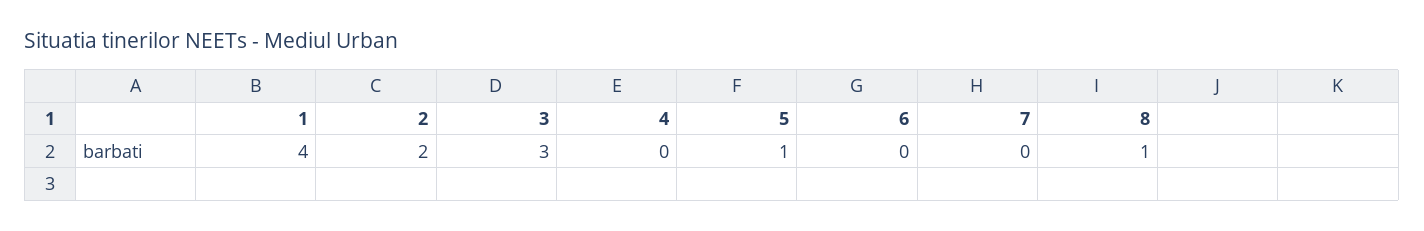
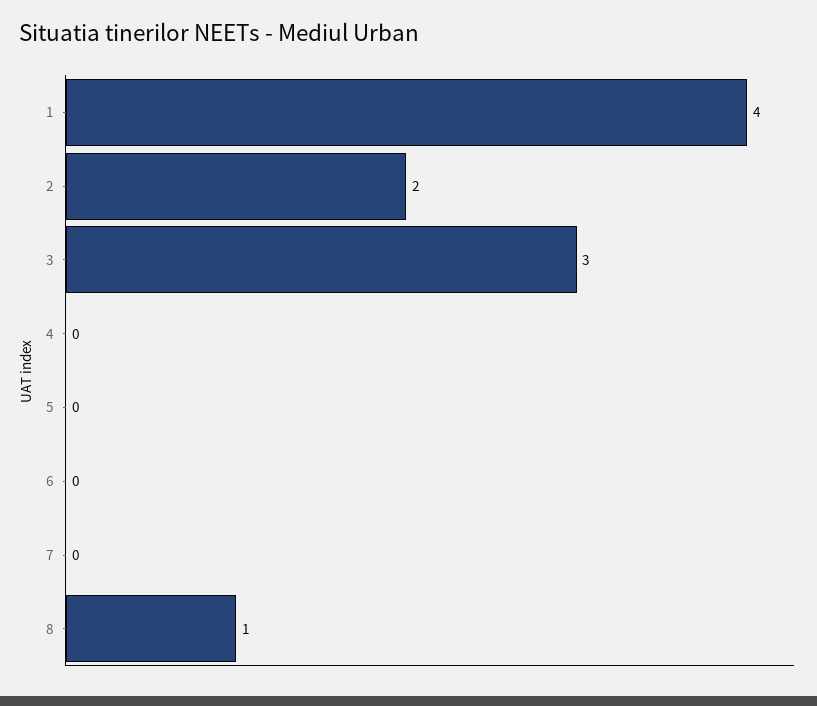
  {
    "1": 4,
    "2": 2,
    "3": 3,
    "4": 0,
-   "5": 1,
+   "5": 0,
    "6": 0,
    "7": 0,
    "8": 1
  }

